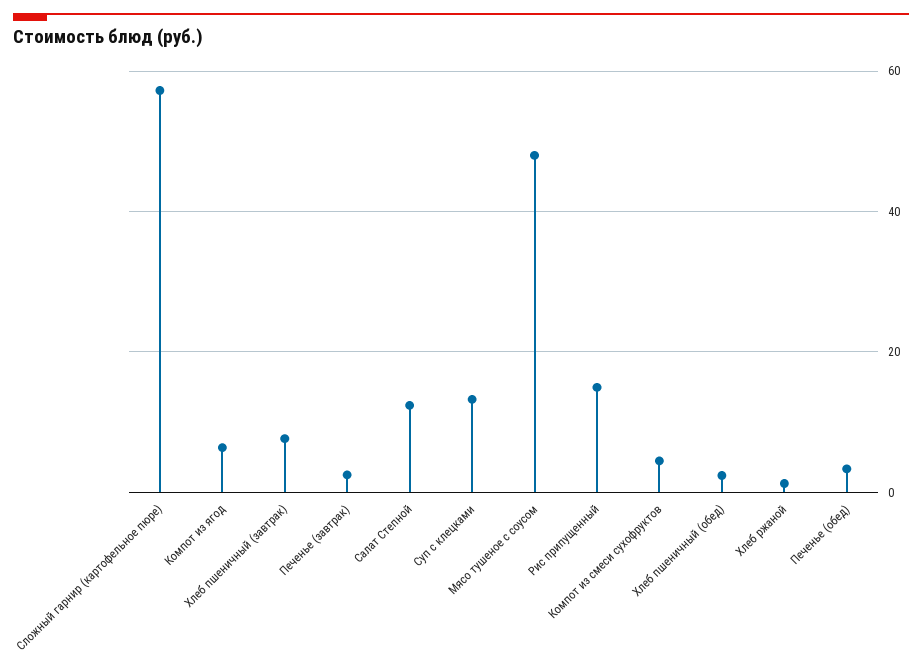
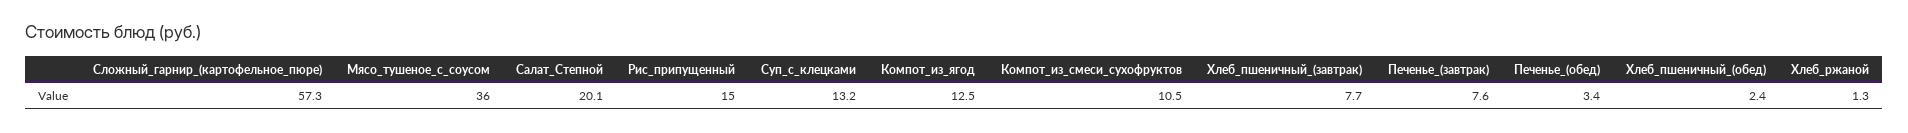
  {
    "Сложный гарнир (картофельное пюре)": 57.3,
-   "Компот из ягод": 6,
+   "Компот из ягод": 12.5,
    "Хлеб пшеничный (завтрак)": 7.7,
-   "Печенье (завтрак)": 2,
+   "Печенье (завтрак)": 7.6,
-   "Салат Степной": 12,
+   "Салат Степной": 20.1,
    "Суп с клецками": 13.2,
-   "Мясо тушеное с соусом": 48,
+   "Мясо тушеное с соусом": 36,
    "Рис припущенный": 15,
-   "Компот из смеси сухофруктов": 4,
+   "Компот из смеси сухофруктов": 10.5,
    "Хлеб пшеничный (обед)": 2.4,
    "Хлеб ржаной": 1.3,
    "Печенье (обед)": 3.4
  }

